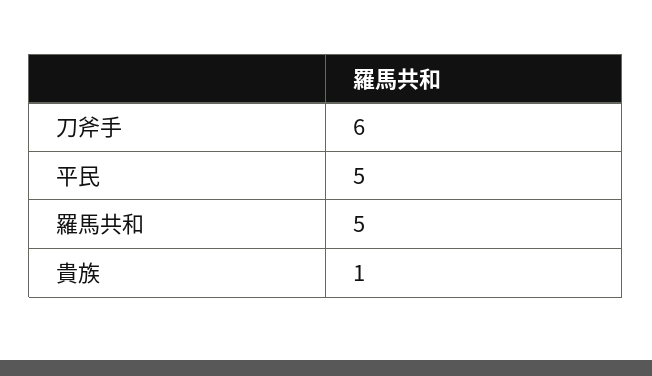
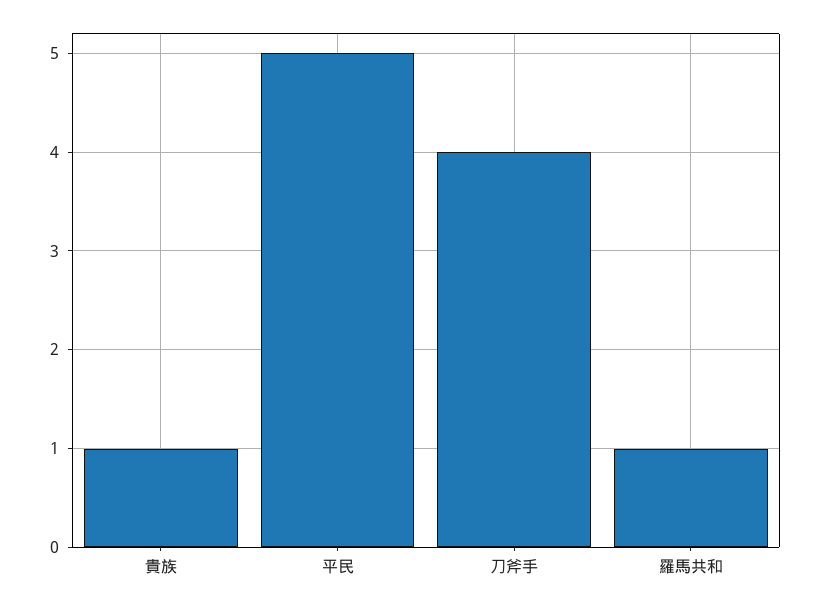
  {
-   "刀斧手": 6,
+   "刀斧手": 4,
    "平民": 5,
-   "羅馬共和": 5,
+   "羅馬共和": 1,
    "貴族": 1
  }

